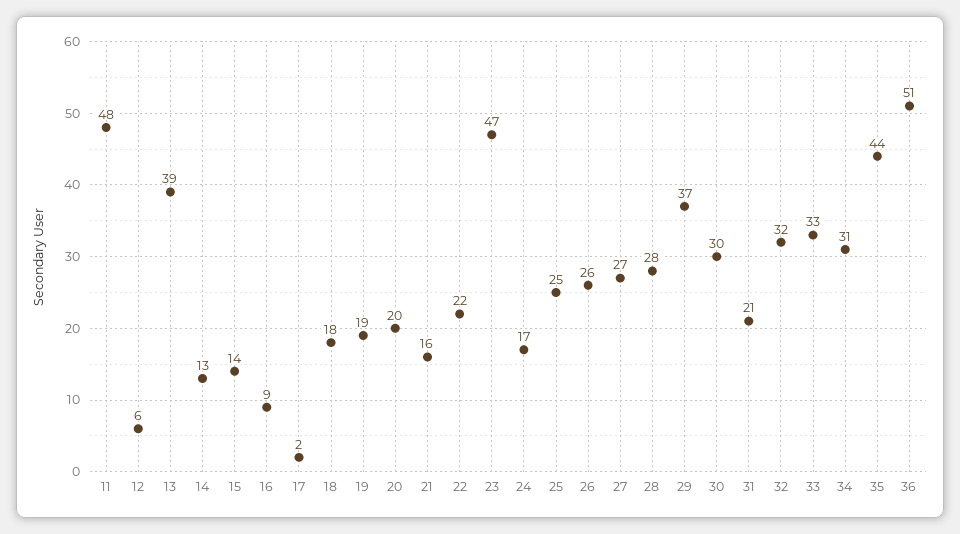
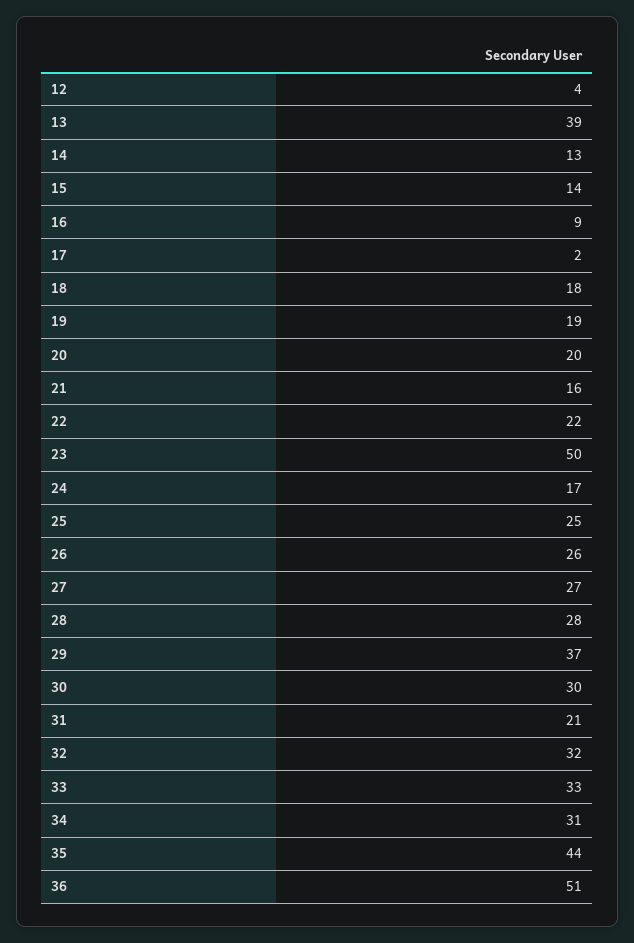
  {
-   "11": 48,
-   "12": 6,
+   "12": 4,
    "13": 39,
    "14": 13,
    "15": 14,
    "16": 9,
    "17": 2,
    "18": 18,
    "19": 19,
    "20": 20,
    "21": 16,
    "22": 22,
-   "23": 47,
+   "23": 50,
    "24": 17,
    "25": 25,
    "26": 26,
    "27": 27,
    "28": 28,
    "29": 37,
    "30": 30,
    "31": 21,
    "32": 32,
    "33": 33,
    "34": 31,
    "35": 44,
    "36": 51
  }

